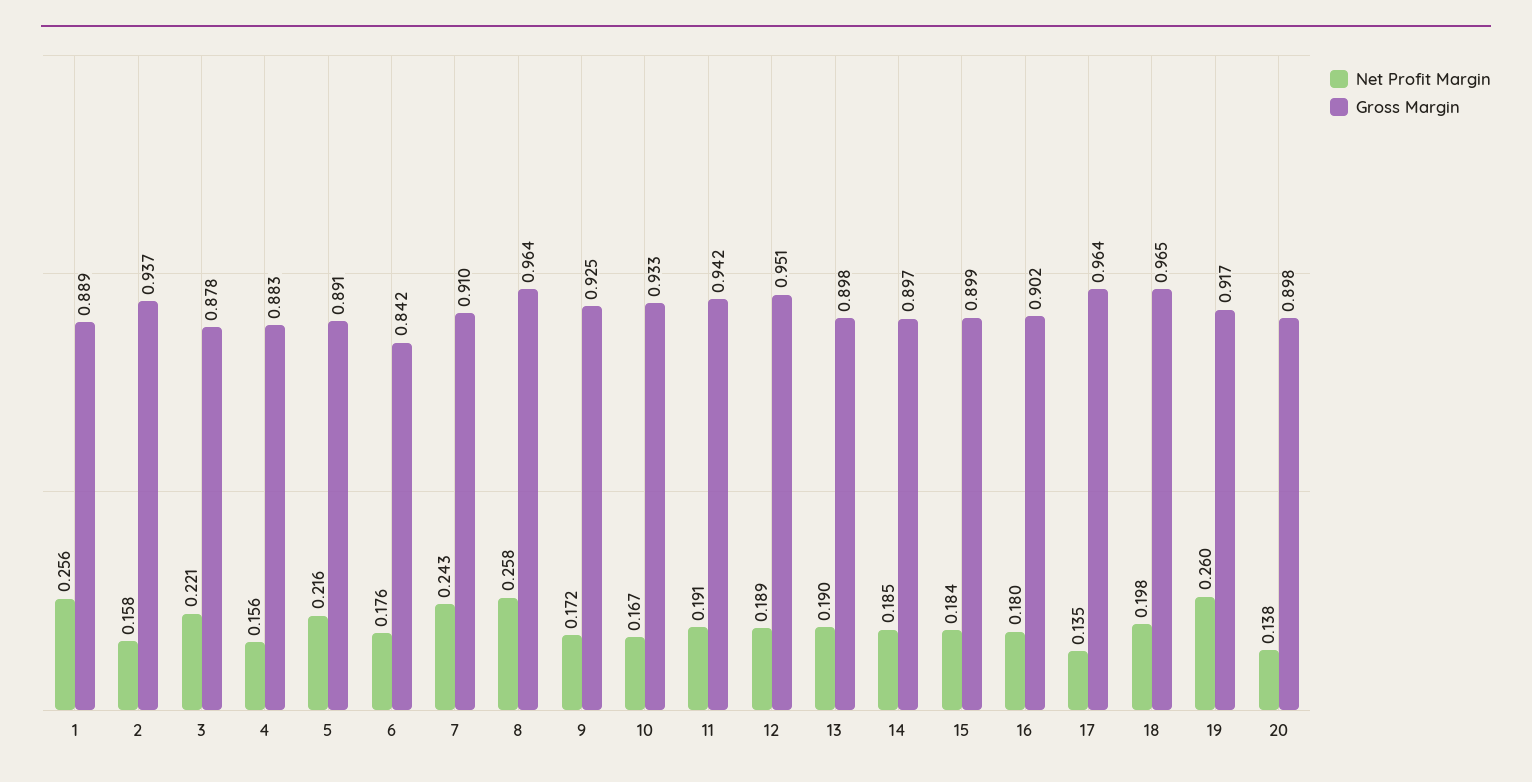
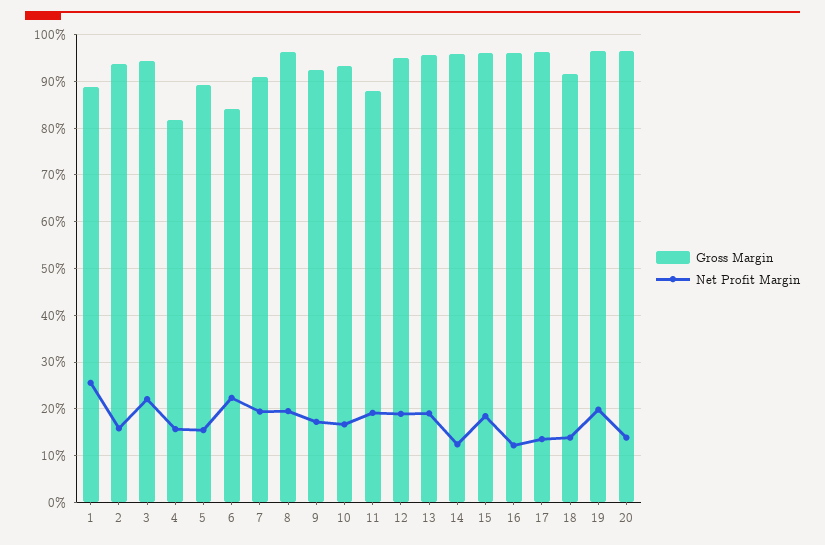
  {
    "Net Profit Margin": {
      "1": 0.256,
      "2": 0.158,
      "3": 0.221,
      "4": 0.156,
-     "5": 0.216,
+     "5": 0.16,
-     "6": 0.176,
+     "6": 0.22,
-     "7": 0.243,
+     "7": 0.2,
-     "8": 0.258,
+     "8": 0.2,
      "9": 0.172,
      "10": 0.167,
      "11": 0.191,
      "12": 0.189,
      "13": 0.19,
-     "14": 0.185,
+     "14": 0.12,
      "15": 0.184,
-     "16": 0.18,
+     "16": 0.12,
      "17": 0.135,
-     "18": 0.198,
+     "18": 0.14,
-     "19": 0.26,
+     "19": 0.2,
      "20": 0.138
    },
    "Gross Margin": {
      "1": 0.889,
      "2": 0.937,
-     "3": 0.878,
+     "3": 0.94,
-     "4": 0.883,
+     "4": 0.82,
      "5": 0.891,
      "6": 0.842,
      "7": 0.91,
      "8": 0.964,
      "9": 0.925,
      "10": 0.933,
-     "11": 0.942,
+     "11": 0.88,
      "12": 0.951,
-     "13": 0.898,
+     "13": 0.96,
-     "14": 0.897,
+     "14": 0.96,
-     "15": 0.899,
+     "15": 0.96,
-     "16": 0.902,
+     "16": 0.96,
      "17": 0.964,
-     "18": 0.965,
+     "18": 0.92,
-     "19": 0.917,
+     "19": 0.96,
-     "20": 0.898
+     "20": 0.96
    }
  }

